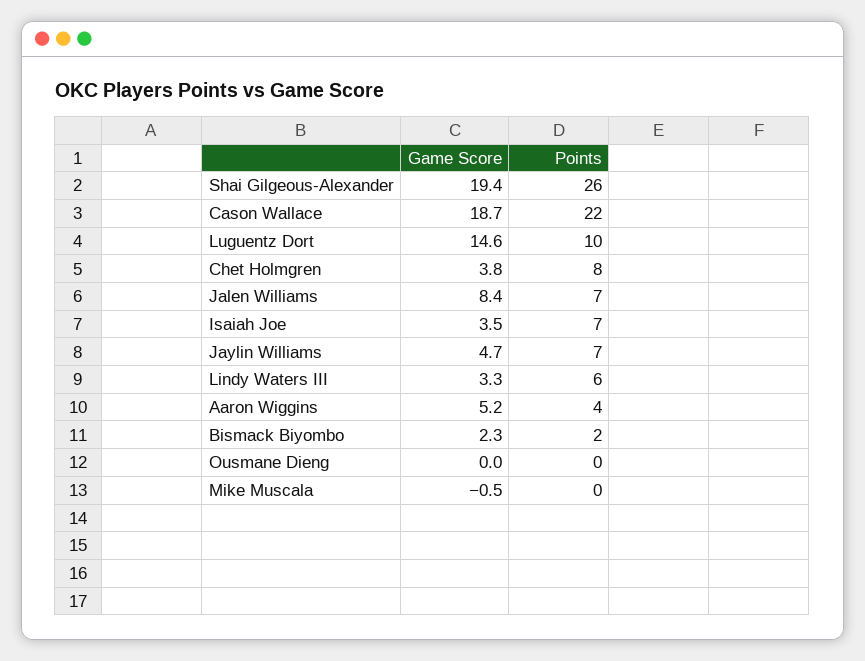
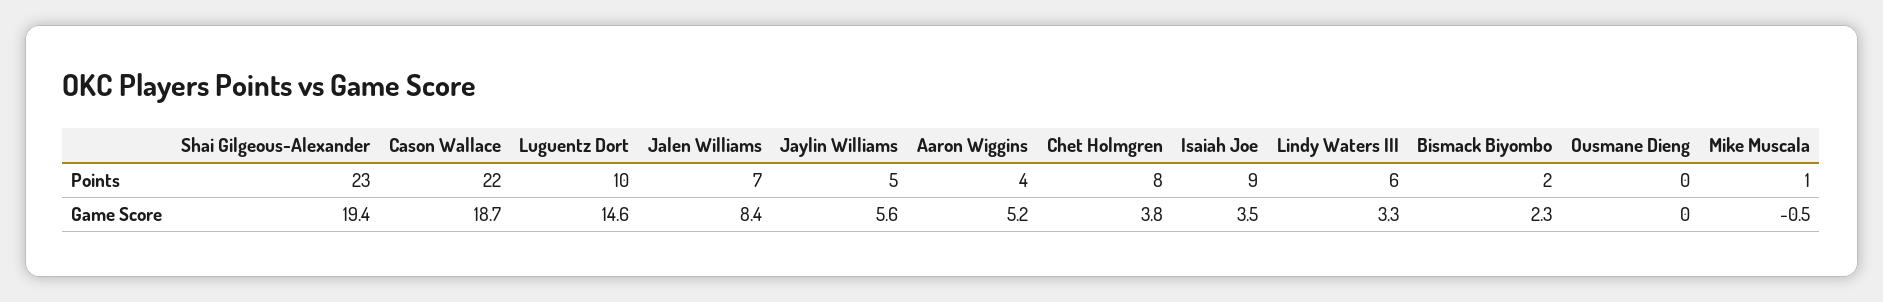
  {
    "Game Score": {
      "Shai Gilgeous-Alexander": 19.4,
      "Cason Wallace": 18.7,
      "Luguentz Dort": 14.6,
      "Chet Holmgren": 3.8,
      "Jalen Williams": 8.4,
      "Isaiah Joe": 3.5,
-     "Jaylin Williams": 4.7,
+     "Jaylin Williams": 5.6,
      "Lindy Waters III": 3.3,
      "Aaron Wiggins": 5.2,
      "Bismack Biyombo": 2.3,
      "Ousmane Dieng": 0,
      "Mike Muscala": -0.5
    },
    "Points": {
-     "Shai Gilgeous-Alexander": 26,
+     "Shai Gilgeous-Alexander": 23,
      "Cason Wallace": 22,
      "Luguentz Dort": 10,
      "Chet Holmgren": 8,
      "Jalen Williams": 7,
-     "Isaiah Joe": 7,
+     "Isaiah Joe": 9,
-     "Jaylin Williams": 7,
+     "Jaylin Williams": 5,
      "Lindy Waters III": 6,
      "Aaron Wiggins": 4,
      "Bismack Biyombo": 2,
      "Ousmane Dieng": 0,
-     "Mike Muscala": 0
+     "Mike Muscala": 1
    }
  }

